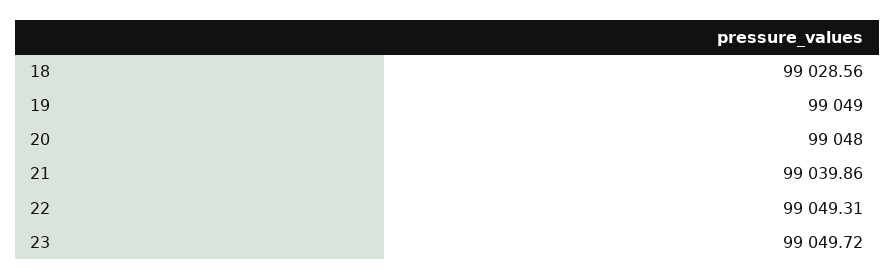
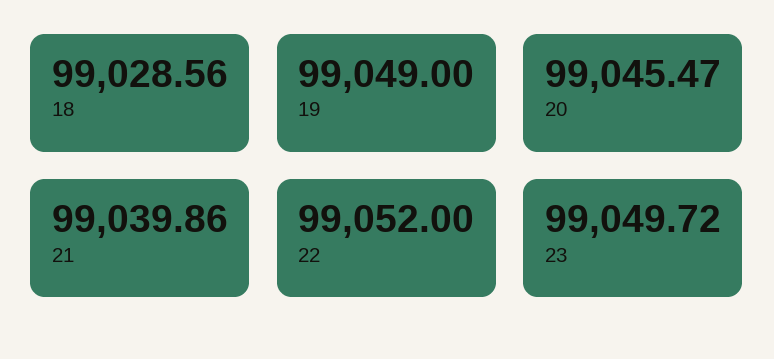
  {
    "18": 99028.56,
    "19": 99049,
-   "20": 99048,
+   "20": 99045.47,
    "21": 99039.86,
-   "22": 99049.31,
+   "22": 99052,
    "23": 99049.72
  }

